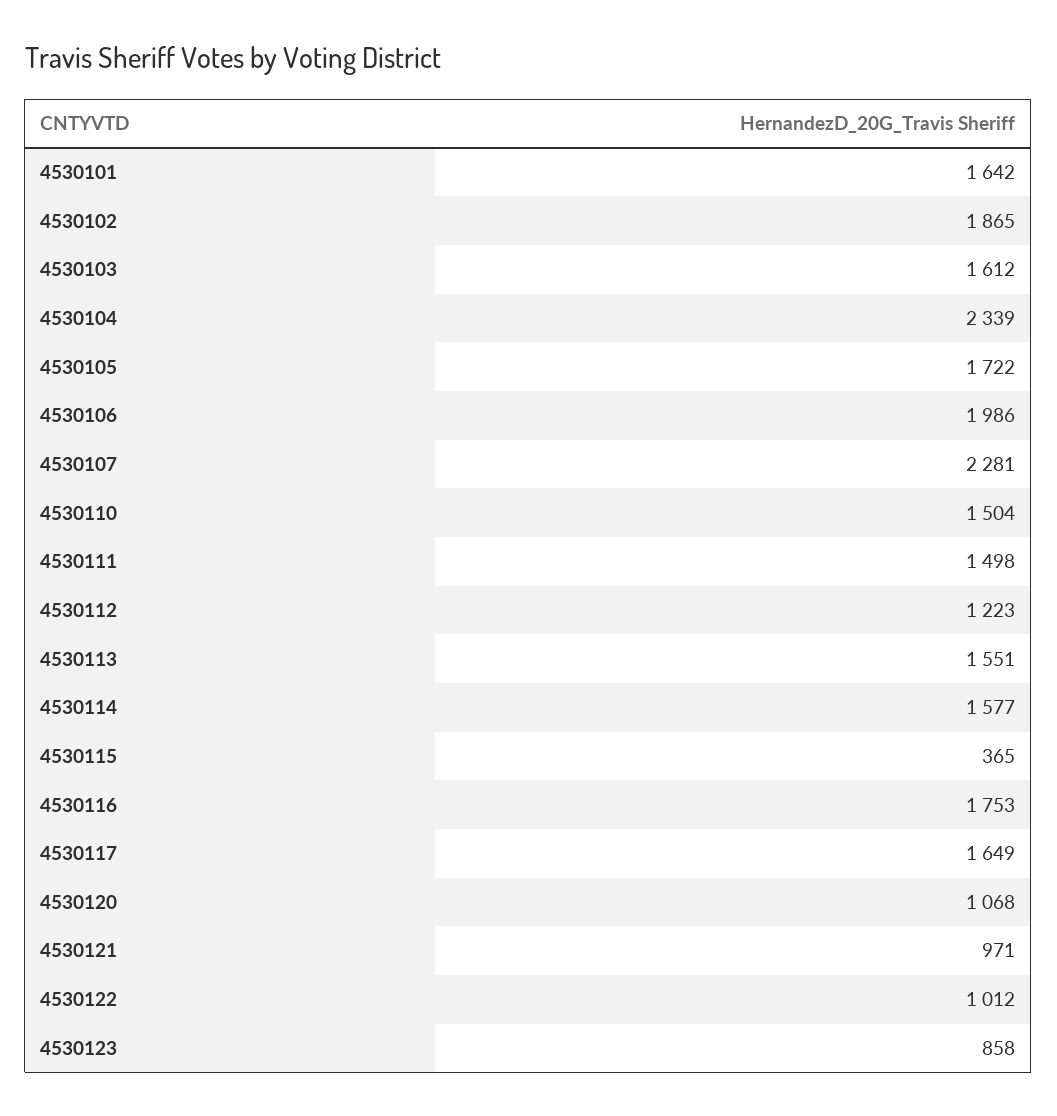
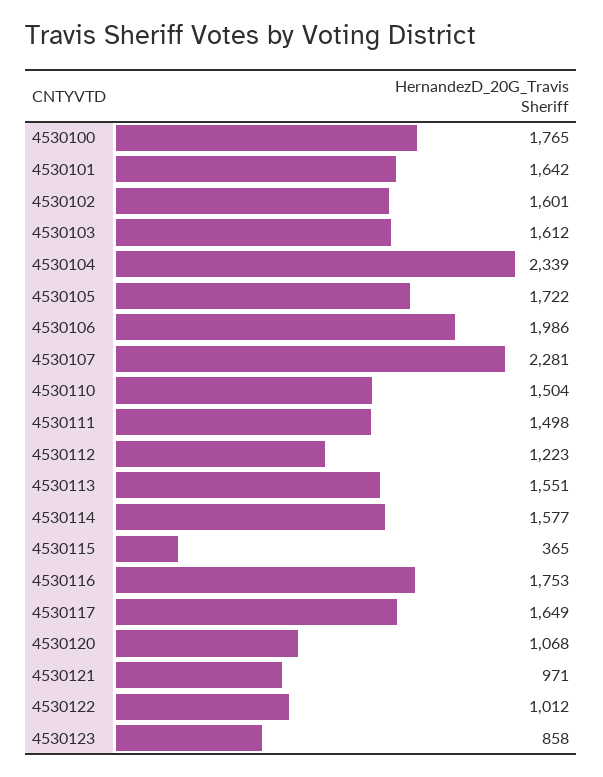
  {
    "4530101": 1642,
-   "4530102": 1865,
+   "4530102": 1601,
    "4530103": 1612,
    "4530104": 2339,
    "4530105": 1722,
    "4530106": 1986,
    "4530107": 2281,
    "4530110": 1504,
    "4530111": 1498,
    "4530112": 1223,
    "4530113": 1551,
    "4530114": 1577,
    "4530115": 365,
    "4530116": 1753,
    "4530117": 1649,
    "4530120": 1068,
    "4530121": 971,
    "4530122": 1012,
-   "4530123": 858
+   "4530123": 858,
+   "4530100": 1765
  }

